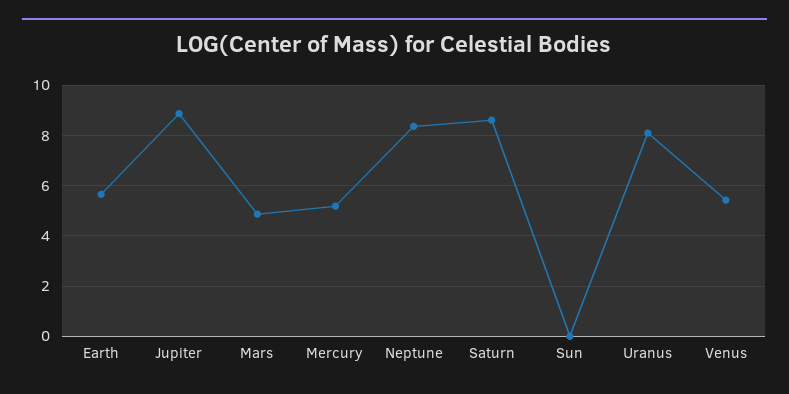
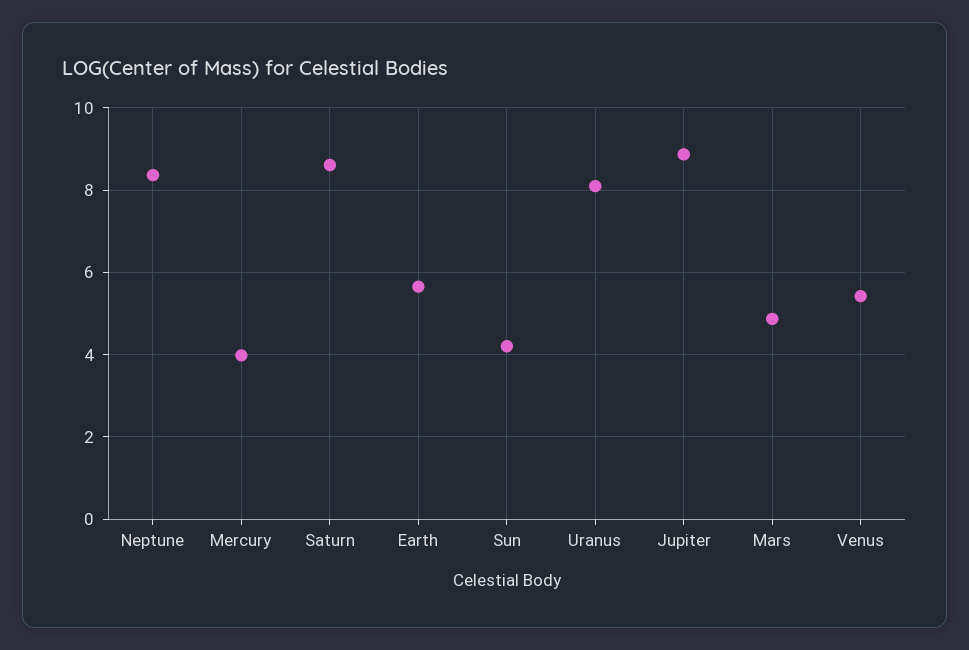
  {
    "Earth": 5.6,
    "Jupiter": 8.8,
    "Mars": 4.8,
-   "Mercury": 5.25,
+   "Mercury": 4,
    "Neptune": 8.4,
    "Saturn": 8.6,
-   "Sun": 0,
+   "Sun": 4.2,
    "Uranus": 8,
    "Venus": 5.4
  }

